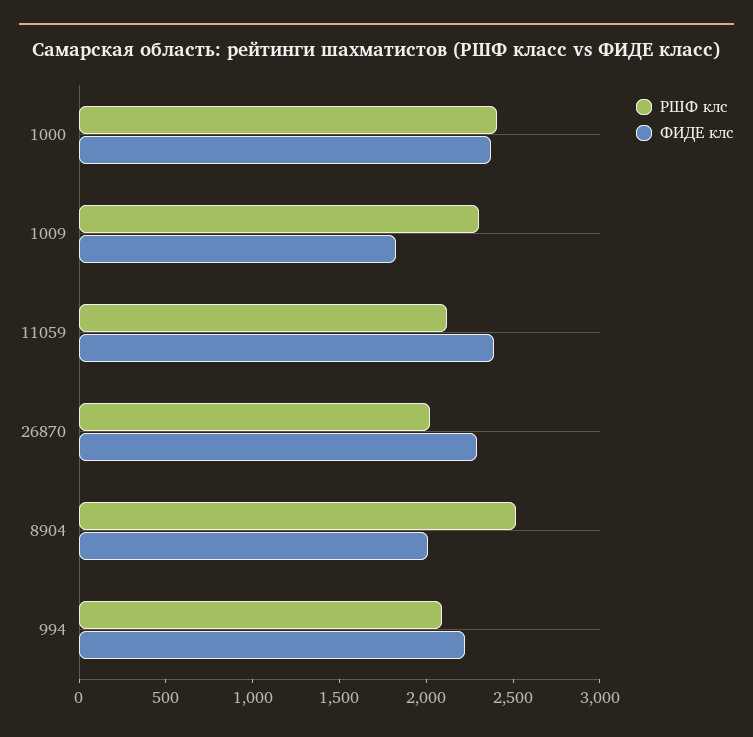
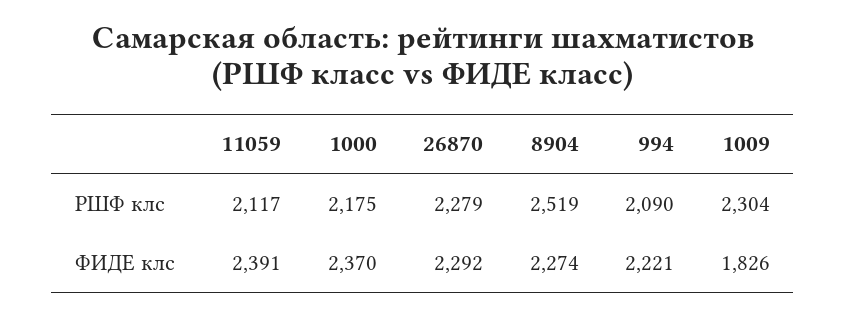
  {
    "РШФ клс": {
-     "1000": 2400,
+     "1000": 2175,
      "1009": 2304,
      "11059": 2117,
-     "26870": 2000,
+     "26870": 2279,
      "8904": 2519,
      "994": 2090
    },
    "ФИДЕ клс": {
      "1000": 2370,
      "1009": 1826,
      "11059": 2391,
      "26870": 2292,
-     "8904": 2000,
+     "8904": 2274,
      "994": 2221
    }
  }

